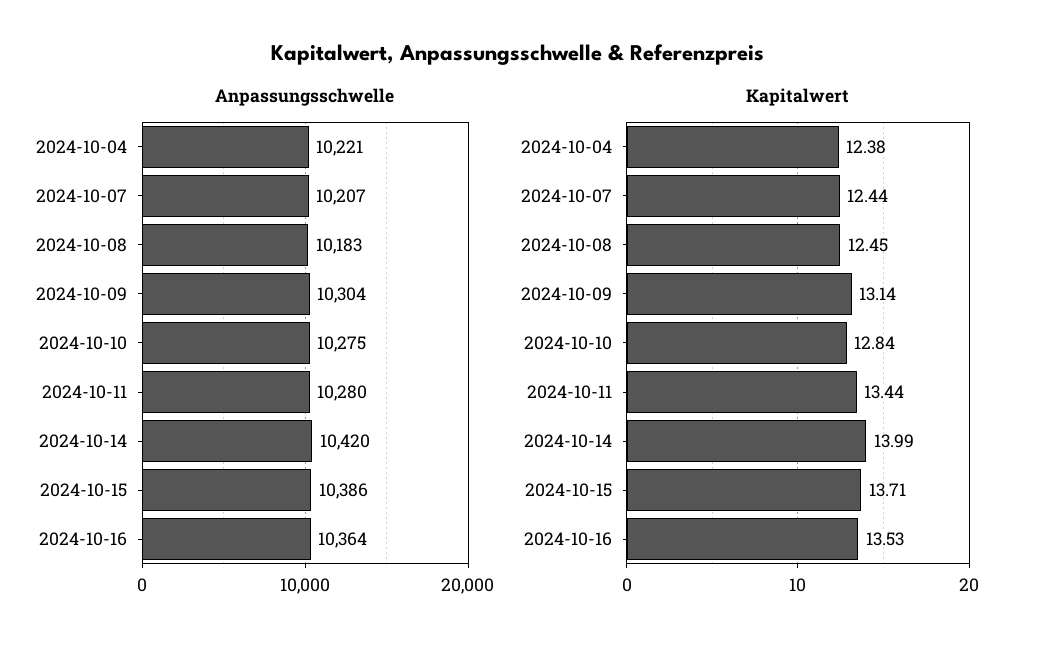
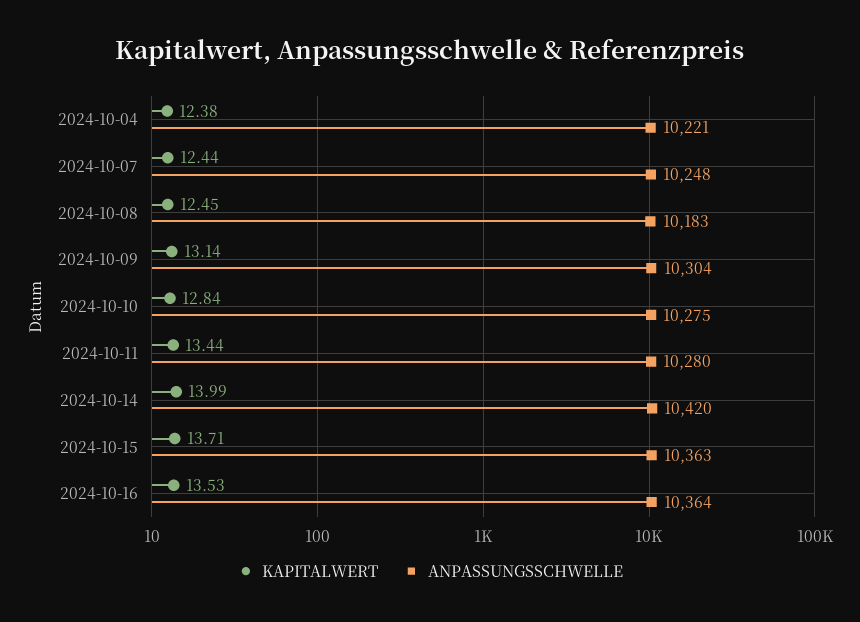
  {
    "Anpassungsschwelle": {
      "2024-10-04": 10221,
-     "2024-10-07": 10207,
+     "2024-10-07": 10248,
      "2024-10-08": 10183,
      "2024-10-09": 10304,
      "2024-10-10": 10275,
      "2024-10-11": 10280,
      "2024-10-14": 10420,
-     "2024-10-15": 10386,
+     "2024-10-15": 10363,
      "2024-10-16": 10364
    },
    "Kapitalwert": {
      "2024-10-04": 12.38,
      "2024-10-07": 12.44,
      "2024-10-08": 12.45,
      "2024-10-09": 13.14,
      "2024-10-10": 12.84,
      "2024-10-11": 13.44,
      "2024-10-14": 13.99,
      "2024-10-15": 13.71,
      "2024-10-16": 13.53
    }
  }

